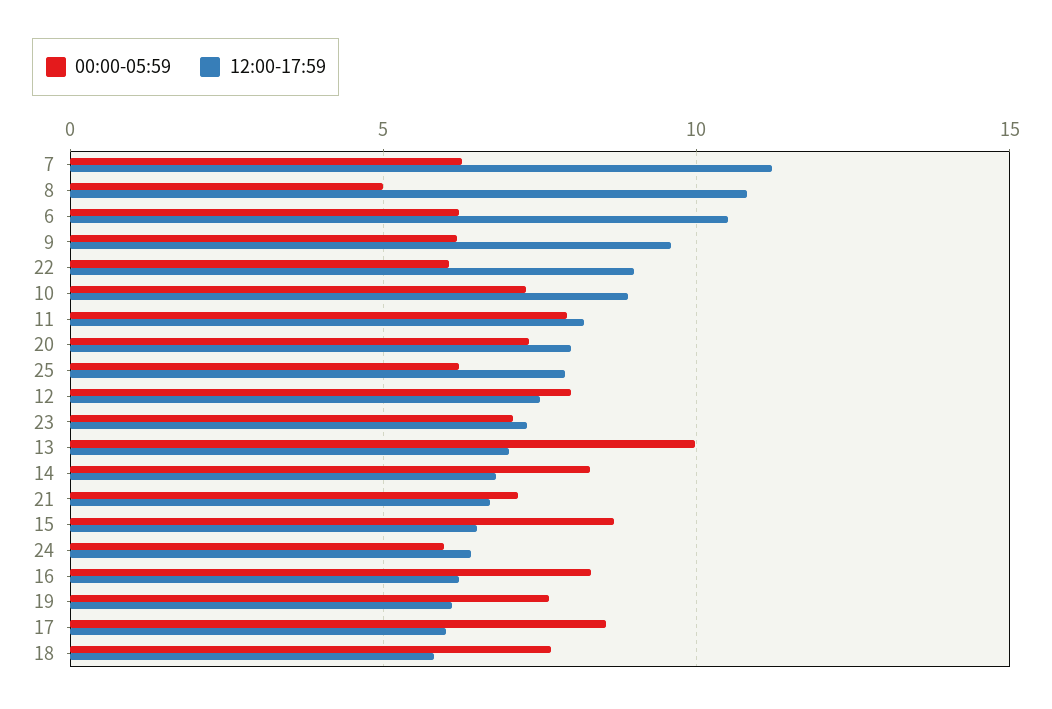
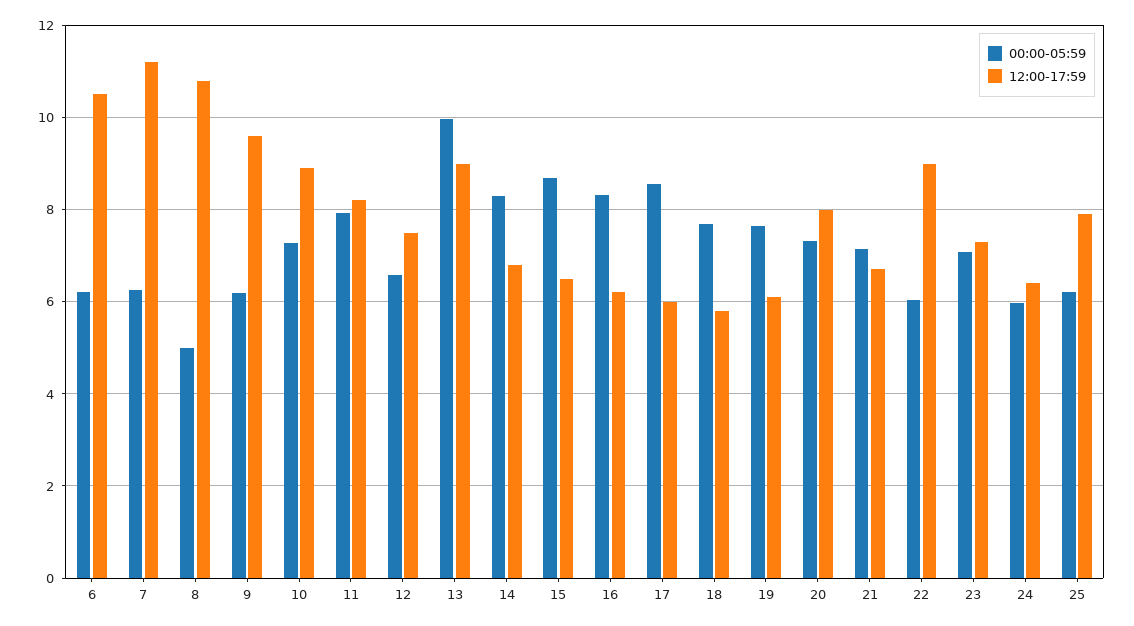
  {
    "00:00-05:59": {
      "7": 6.2,
      "8": 5,
      "6": 6.2,
      "9": 6.2,
      "22": 6,
      "10": 7.2,
      "11": 8,
      "20": 7.4,
      "25": 6.2,
-     "12": 8,
+     "12": 6.6,
      "23": 7,
      "13": 10,
      "14": 8.4,
      "21": 7.2,
      "15": 8.6,
      "24": 6,
      "16": 8.4,
      "19": 7.6,
      "17": 8.6,
      "18": 7.6
    },
    "12:00-17:59": {
      "7": 11.2,
      "8": 10.8,
      "6": 10.6,
      "9": 9.6,
      "22": 9,
      "10": 9,
      "11": 8.2,
      "20": 8,
      "25": 8,
      "12": 7.6,
      "23": 7.4,
-     "13": 7,
+     "13": 9,
      "14": 6.8,
      "21": 6.8,
      "15": 6.6,
      "24": 6.4,
      "16": 6.2,
      "19": 6.2,
      "17": 6,
      "18": 5.8
    }
  }

